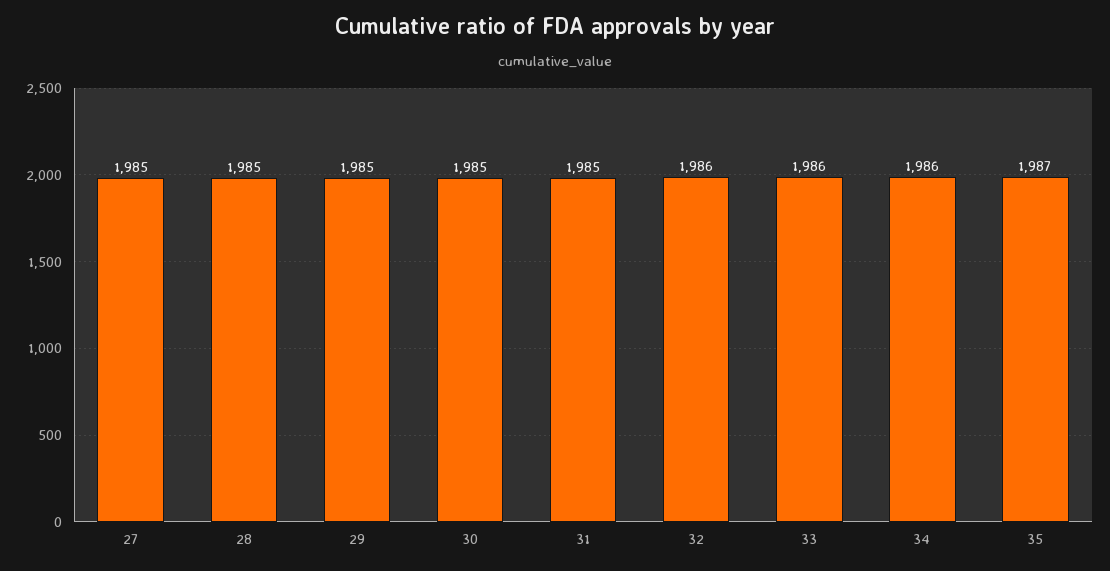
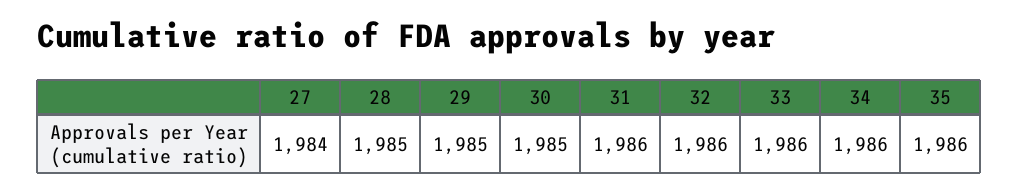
  {
-   "27": 1985,
+   "27": 1984,
    "28": 1985,
    "29": 1985,
    "30": 1985,
-   "31": 1985,
+   "31": 1986,
    "32": 1986,
    "33": 1986,
    "34": 1986,
-   "35": 1987
+   "35": 1986
  }

